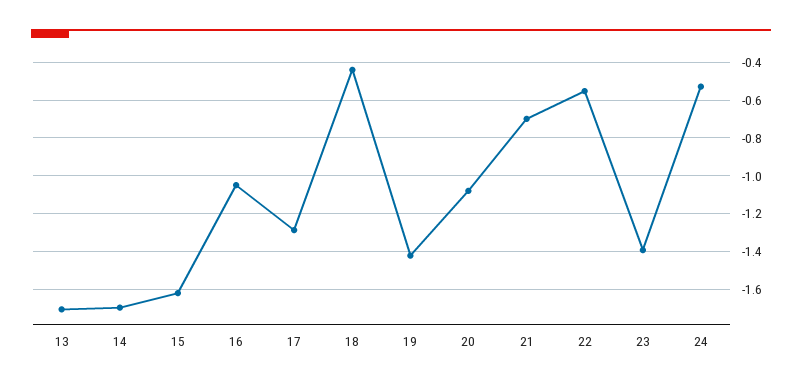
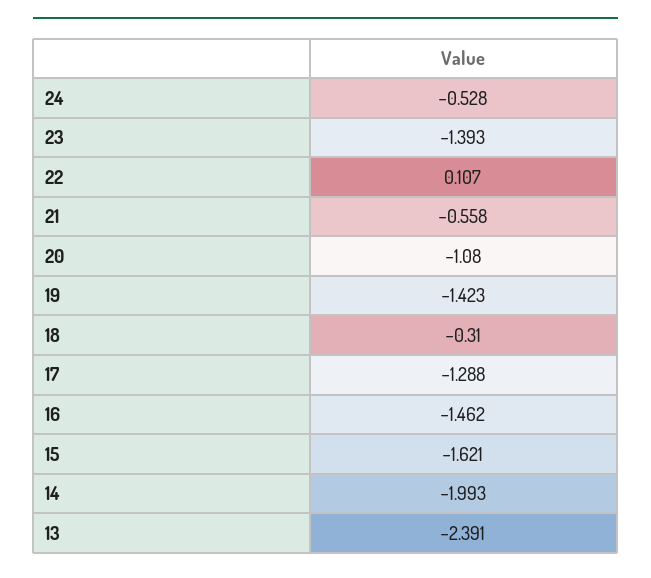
  {
-   "13": -1.7,
+   "13": -2.391,
-   "14": -1.7,
+   "14": -1.993,
    "15": -1.621,
-   "16": -1.05,
+   "16": -1.462,
    "17": -1.288,
-   "18": -0.45,
+   "18": -0.31,
    "19": -1.423,
    "20": -1.08,
-   "21": -0.7,
+   "21": -0.558,
-   "22": -0.55,
+   "22": 0.107,
    "23": -1.393,
    "24": -0.528
  }

